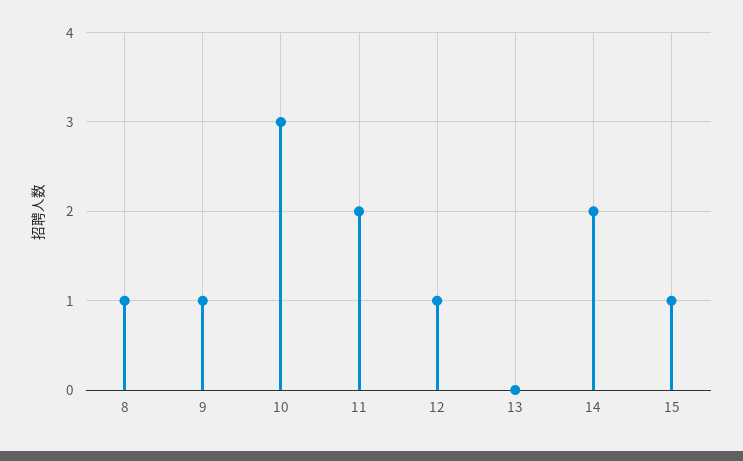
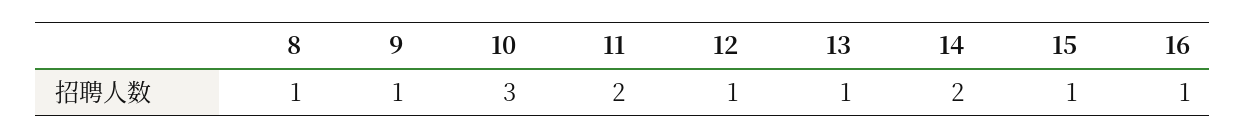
  {
    "8": 1,
    "9": 1,
    "10": 3,
    "11": 2,
    "12": 1,
-   "13": 0,
+   "13": 1,
    "14": 2,
-   "15": 1
+   "15": 1,
+   "16": 1
  }

